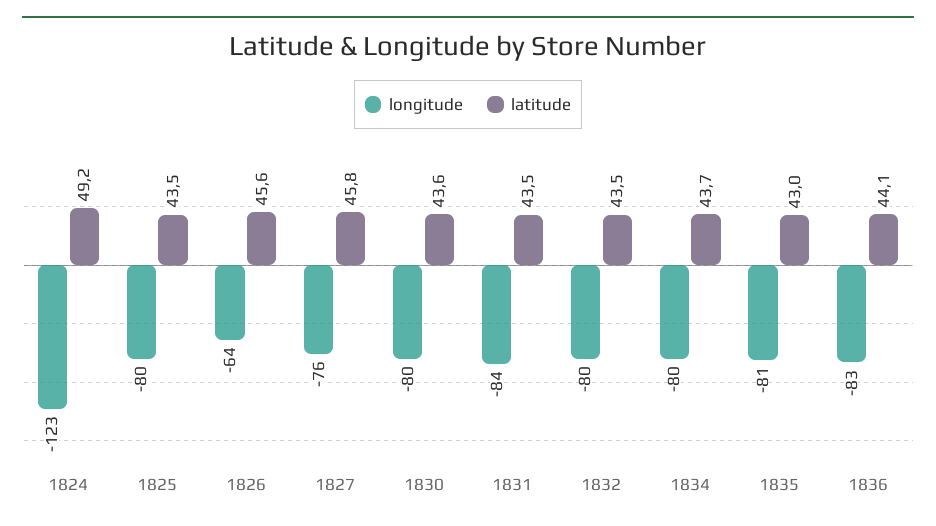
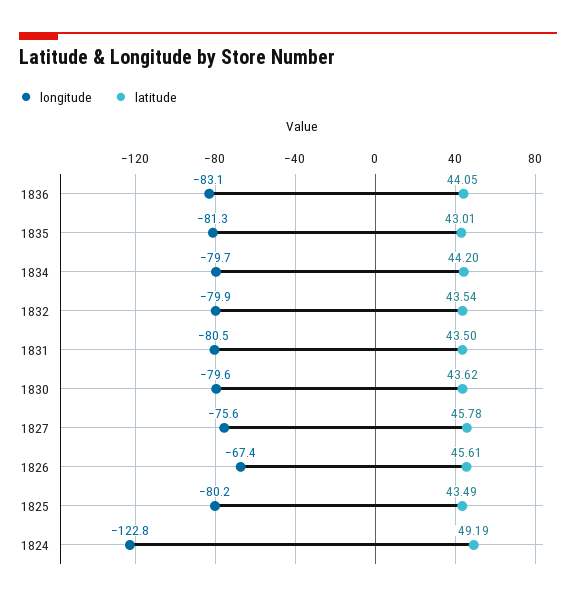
  {
    "longitude": {
      "1824": -122.8,
      "1825": -80.2,
-     "1826": -64,
+     "1826": -67.4,
      "1827": -75.6,
      "1830": -79.6,
-     "1831": -84,
+     "1831": -80.5,
      "1832": -79.9,
      "1834": -79.7,
      "1835": -81.3,
      "1836": -83.1
    },
    "latitude": {
      "1824": 49.19,
      "1825": 43.49,
      "1826": 45.61,
      "1827": 45.78,
      "1830": 43.62,
      "1831": 43.5,
      "1832": 43.54,
-     "1834": 43.7,
+     "1834": 44.2,
      "1835": 43.01,
      "1836": 44.05
    }
  }

